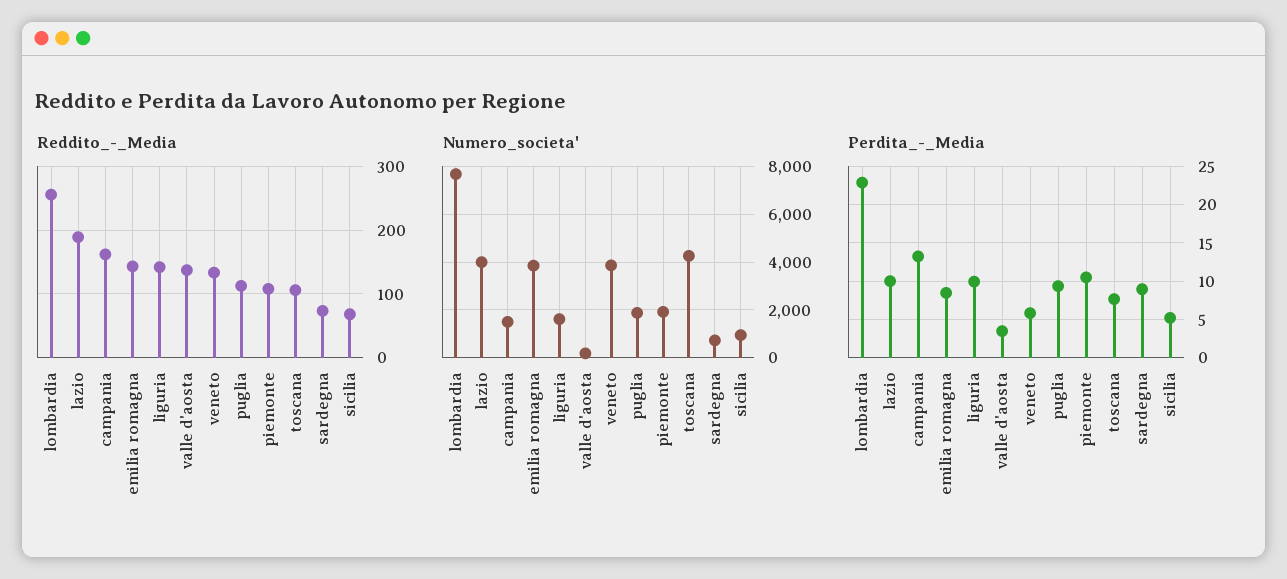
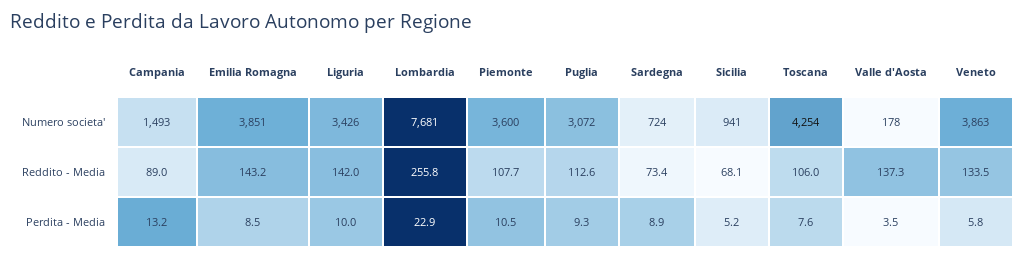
  {
    "Reddito_-_Media": {
      "lombardia": 255.8,
-     "lazio": 190,
-     "campania": 160,
+     "campania": 89,
      "emilia romagna": 143.2,
      "liguria": 142,
      "valle d'aosta": 137.3,
      "veneto": 133.5,
      "puglia": 112.6,
      "piemonte": 107.7,
      "toscana": 106,
      "sardegna": 73.4,
      "sicilia": 68.1
    },
    "Numero_societa'": {
      "lombardia": 7681,
-     "lazio": 4000,
      "campania": 1493,
      "emilia romagna": 3851,
-     "liguria": 1500,
+     "liguria": 3426,
      "valle d'aosta": 178,
      "veneto": 3863,
-     "puglia": 2000,
+     "puglia": 3072,
-     "piemonte": 2000,
+     "piemonte": 3600,
      "toscana": 4254,
      "sardegna": 724,
      "sicilia": 941
    },
    "Perdita_-_Media": {
      "lombardia": 22.9,
-     "lazio": 10,
      "campania": 13.2,
      "emilia romagna": 8.5,
      "liguria": 10,
      "valle d'aosta": 3.5,
      "veneto": 5.8,
      "puglia": 9.3,
      "piemonte": 10.5,
      "toscana": 7.6,
      "sardegna": 8.9,
      "sicilia": 5.2
    }
  }

